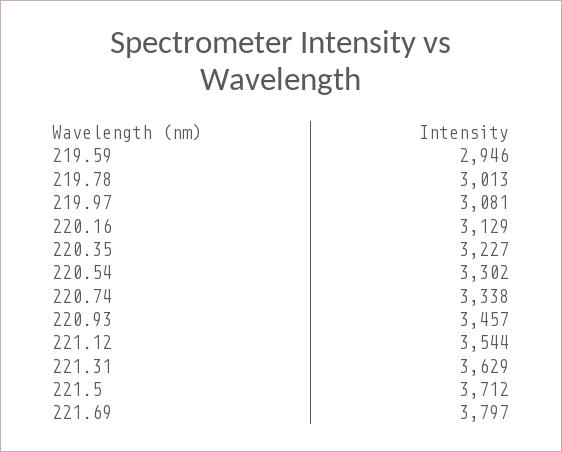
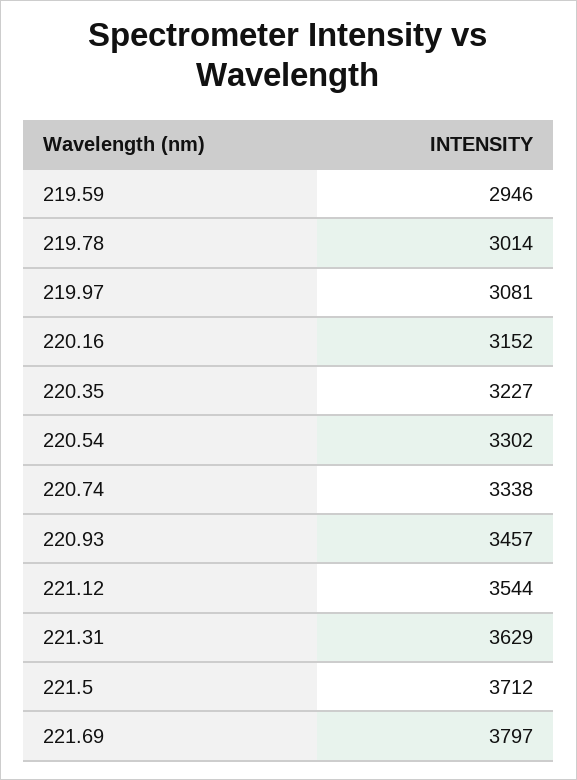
  {
    "219.59": 2946,
-   "219.78": 3013,
+   "219.78": 3014,
    "219.97": 3081,
-   "220.16": 3129,
+   "220.16": 3152,
    "220.35": 3227,
    "220.54": 3302,
    "220.74": 3338,
    "220.93": 3457,
    "221.12": 3544,
    "221.31": 3629,
    "221.5": 3712,
    "221.69": 3797
  }

